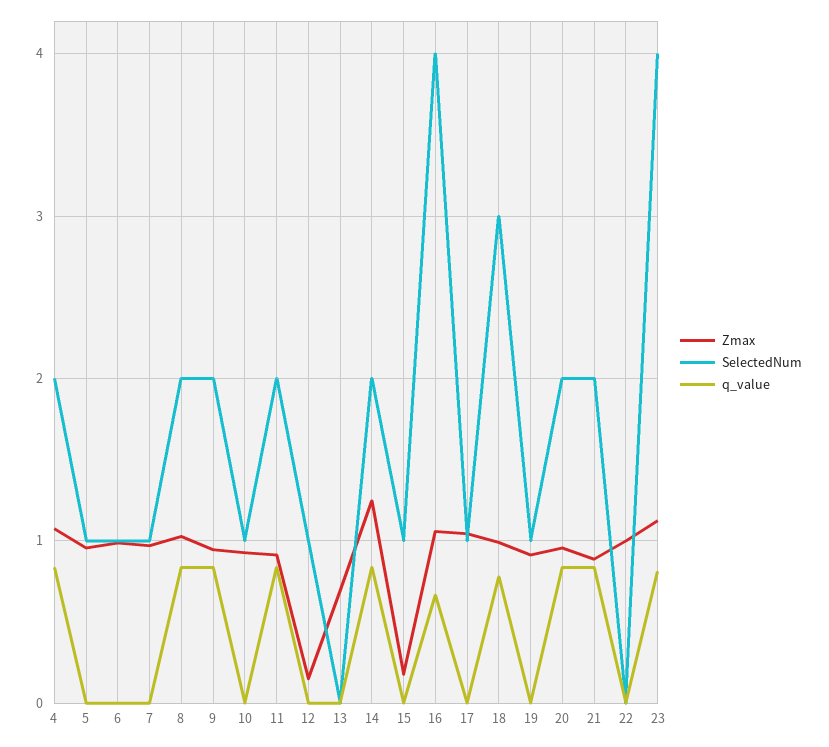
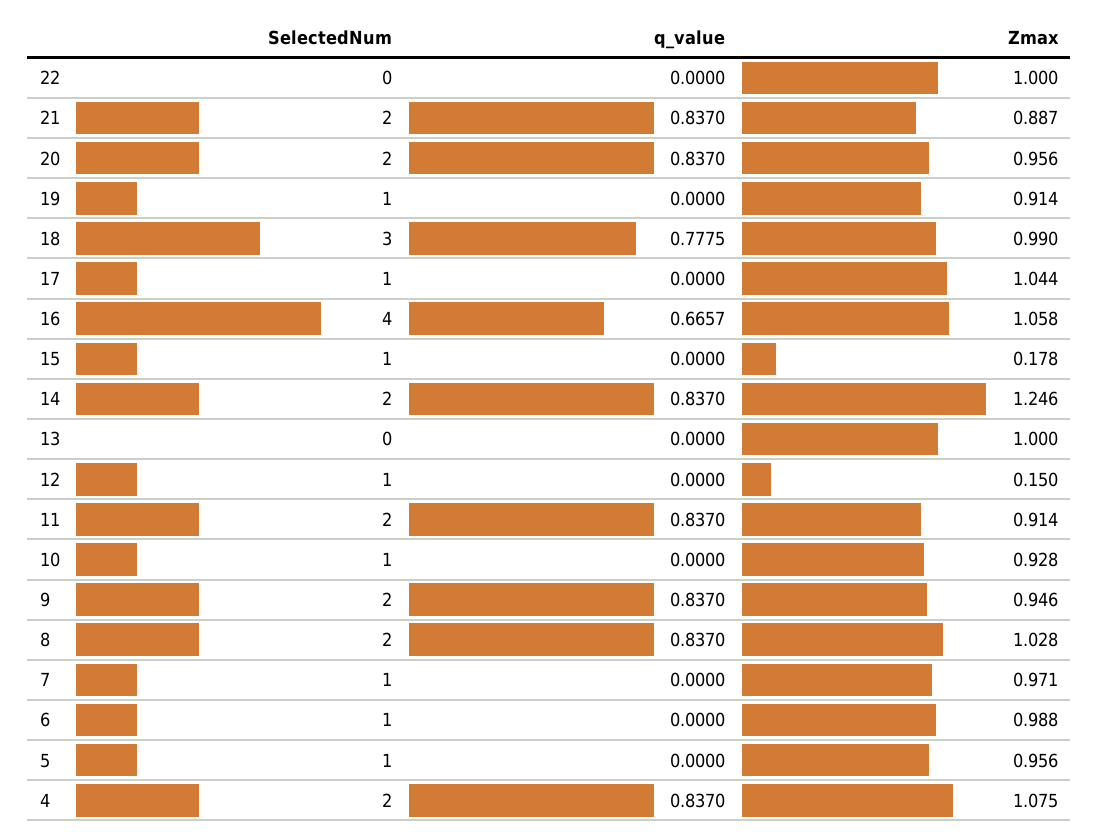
  {
    "Zmax": {
      "4": 1.075,
      "5": 0.956,
      "6": 0.988,
      "7": 0.971,
      "8": 1.028,
      "9": 0.946,
      "10": 0.928,
      "11": 0.914,
      "12": 0.15,
-     "13": 0.7,
+     "13": 1,
      "14": 1.246,
      "15": 0.178,
      "16": 1.058,
      "17": 1.044,
      "18": 0.99,
      "19": 0.914,
      "20": 0.956,
      "21": 0.887,
-     "22": 1,
+     "22": 1
-     "23": 1.1
    },
    "SelectedNum": {
      "4": 2,
      "5": 1,
      "6": 1,
      "7": 1,
      "8": 2,
      "9": 2,
      "10": 1,
      "11": 2,
      "12": 1,
      "13": 0,
      "14": 2,
      "15": 1,
      "16": 4,
      "17": 1,
      "18": 3,
      "19": 1,
      "20": 2,
      "21": 2,
-     "22": 0,
+     "22": 0
-     "23": 4
    },
    "q_value": {
      "4": 0.837,
      "5": 0,
      "6": 0,
      "7": 0,
      "8": 0.837,
      "9": 0.837,
      "10": 0,
      "11": 0.837,
      "12": 0,
      "13": 0,
      "14": 0.837,
      "15": 0,
      "16": 0.6657,
      "17": 0,
      "18": 0.7775,
      "19": 0,
      "20": 0.837,
      "21": 0.837,
-     "22": 0,
+     "22": 0
-     "23": 0.8
    }
  }

